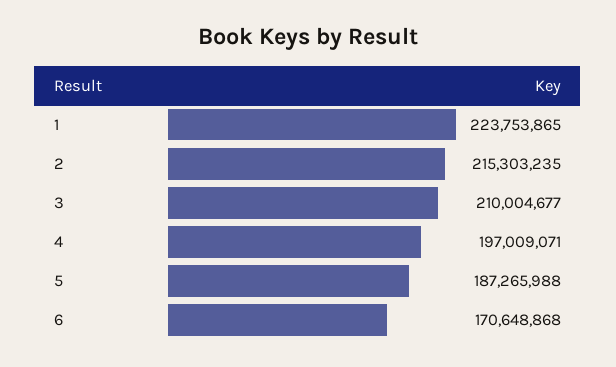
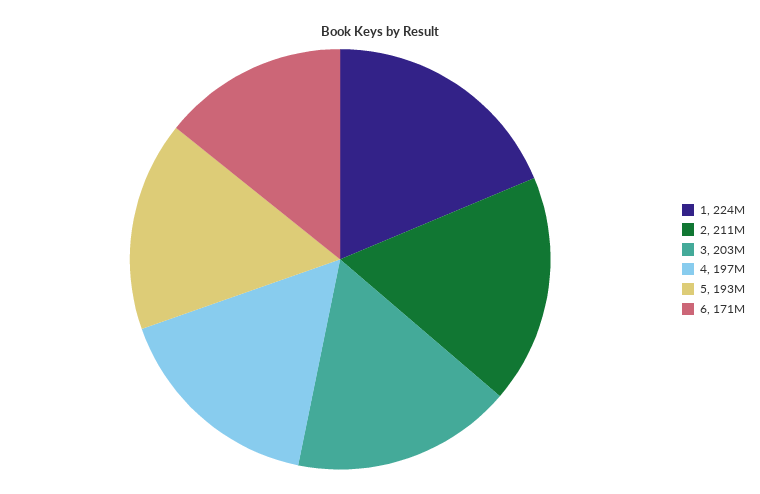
  {
    "1": 223753865,
-   "2": 215303235,
+   "2": 211000000,
-   "3": 210004677,
+   "3": 203000000,
    "4": 197009071,
-   "5": 187265988,
+   "5": 193000000,
    "6": 170648868
  }

